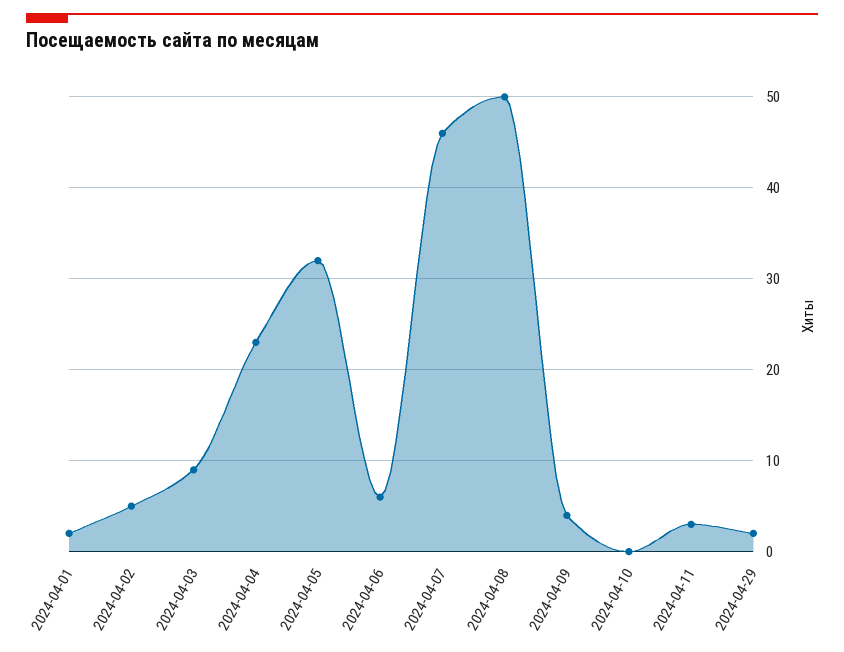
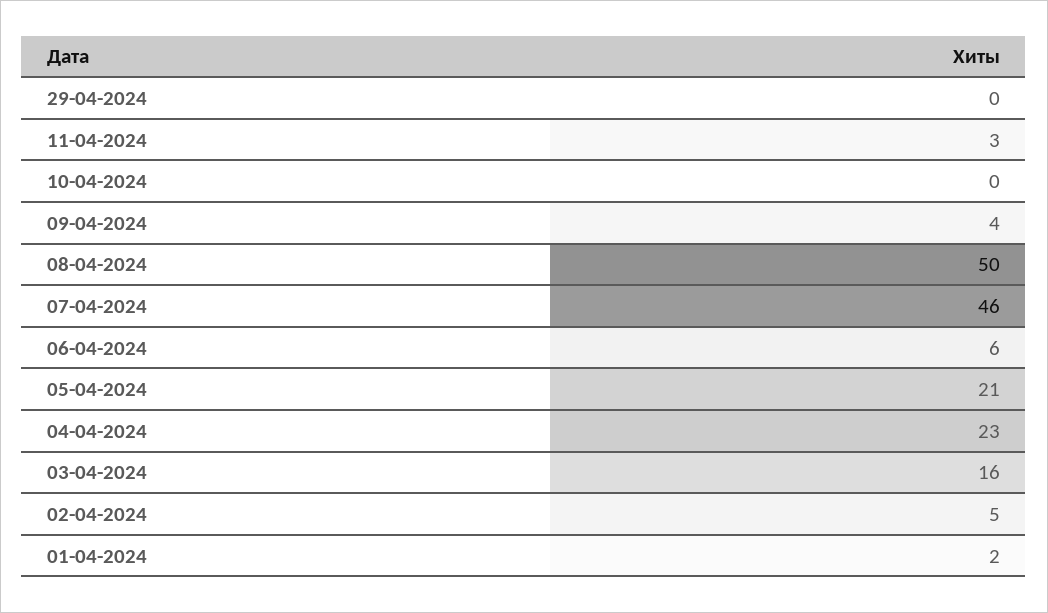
  {
    "2024-04-01": 2,
    "2024-04-02": 5,
-   "2024-04-03": 9,
+   "2024-04-03": 16,
    "2024-04-04": 23,
-   "2024-04-05": 32,
+   "2024-04-05": 21,
    "2024-04-06": 6,
    "2024-04-07": 46,
    "2024-04-08": 50,
    "2024-04-09": 4,
    "2024-04-10": 0,
    "2024-04-11": 3,
-   "2024-04-29": 2
+   "2024-04-29": 0
  }

